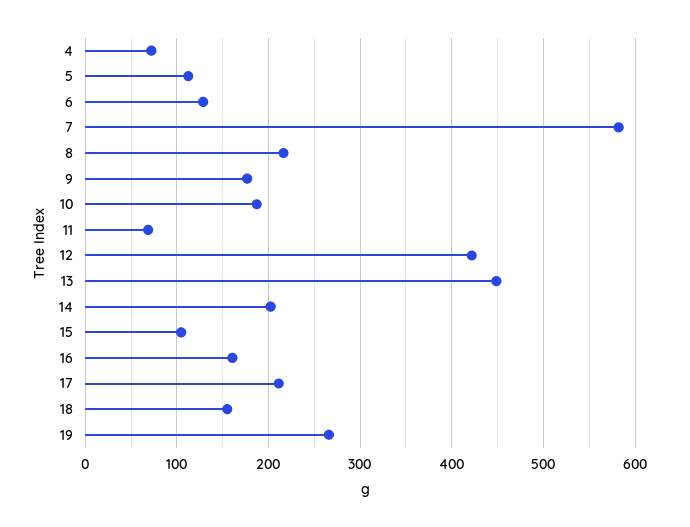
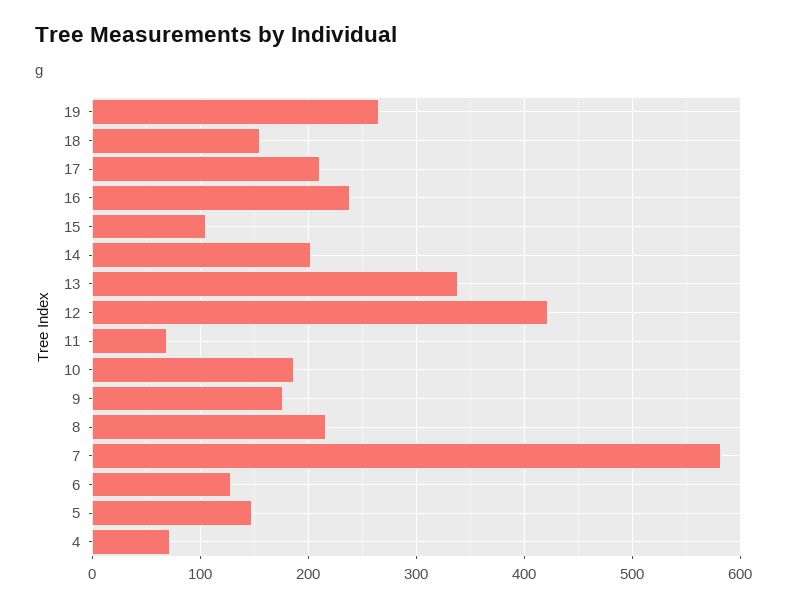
  {
    "4": 70,
-   "5": 110,
+   "5": 150,
    "6": 130,
    "7": 580,
    "8": 220,
    "9": 180,
    "10": 190,
    "11": 70,
    "12": 420,
-   "13": 450,
+   "13": 340,
    "14": 200,
    "15": 100,
-   "16": 160,
+   "16": 240,
    "17": 210,
    "18": 160,
    "19": 270
  }

